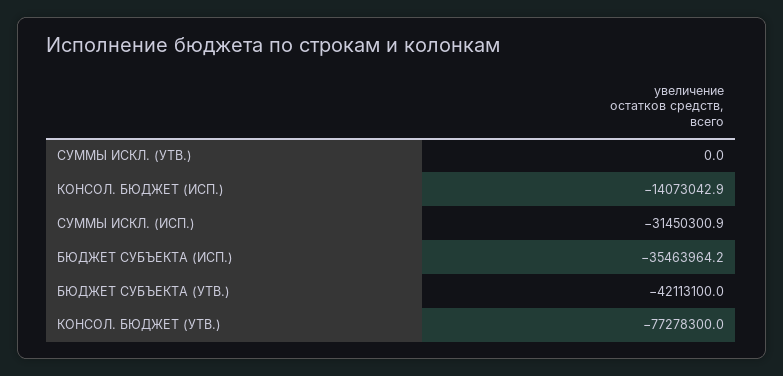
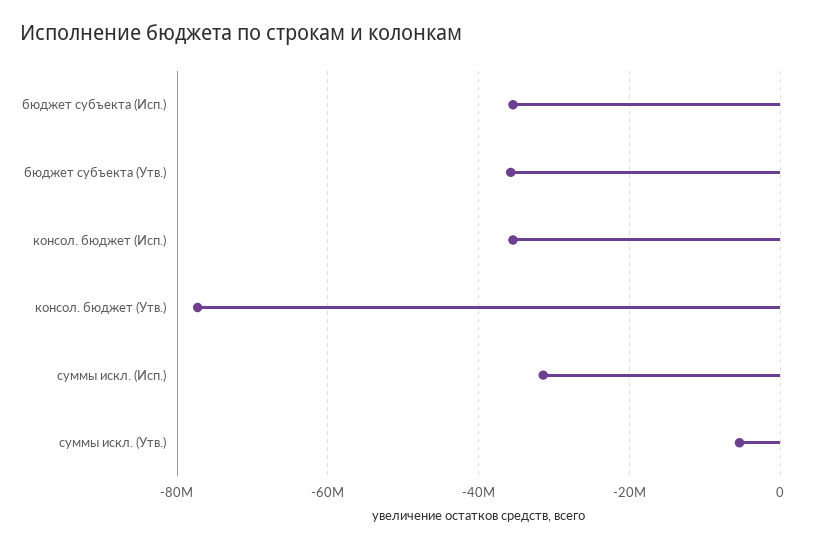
  {
-   "СУММЫ ИСКЛ. (УТВ.)": 0,
+   "СУММЫ ИСКЛ. (УТВ.)": -6000000,
-   "КОНСОЛ. БЮДЖЕТ (ИСП.)": -14073042.9,
+   "КОНСОЛ. БЮДЖЕТ (ИСП.)": -36000000,
    "СУММЫ ИСКЛ. (ИСП.)": -31450300.9,
    "БЮДЖЕТ СУБЪЕКТА (ИСП.)": -35463964.2,
-   "БЮДЖЕТ СУБЪЕКТА (УТВ.)": -42113100,
+   "БЮДЖЕТ СУБЪЕКТА (УТВ.)": -36000000,
    "КОНСОЛ. БЮДЖЕТ (УТВ.)": -77278300
  }

